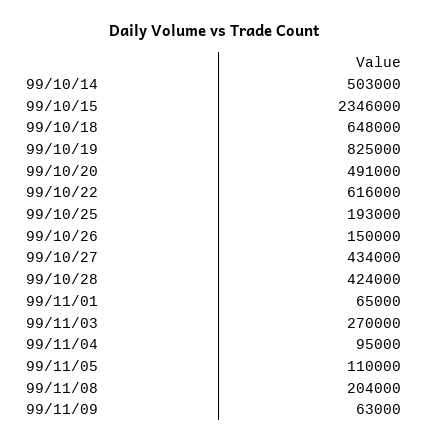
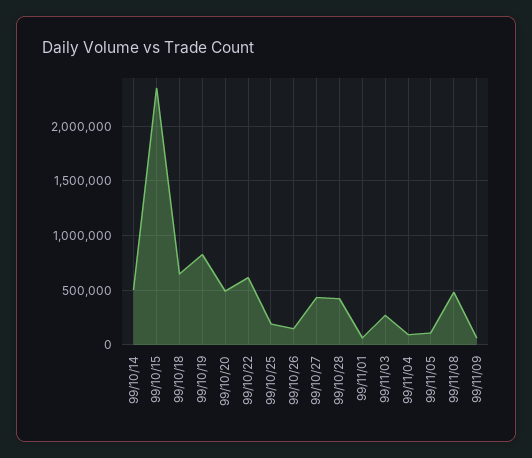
  {
    "99/10/14": 503000,
    "99/10/15": 2346000,
    "99/10/18": 648000,
    "99/10/19": 825000,
    "99/10/20": 491000,
    "99/10/22": 616000,
    "99/10/25": 193000,
    "99/10/26": 150000,
    "99/10/27": 434000,
    "99/10/28": 424000,
    "99/11/01": 65000,
    "99/11/03": 270000,
    "99/11/04": 95000,
    "99/11/05": 110000,
-   "99/11/08": 204000,
+   "99/11/08": 500000,
    "99/11/09": 63000
  }

